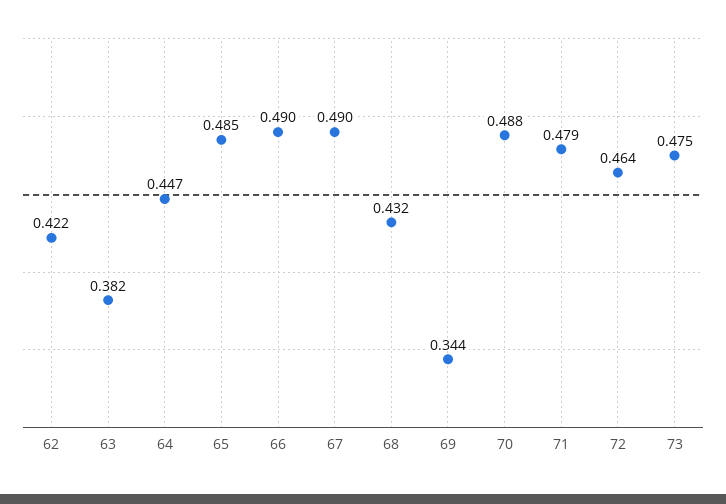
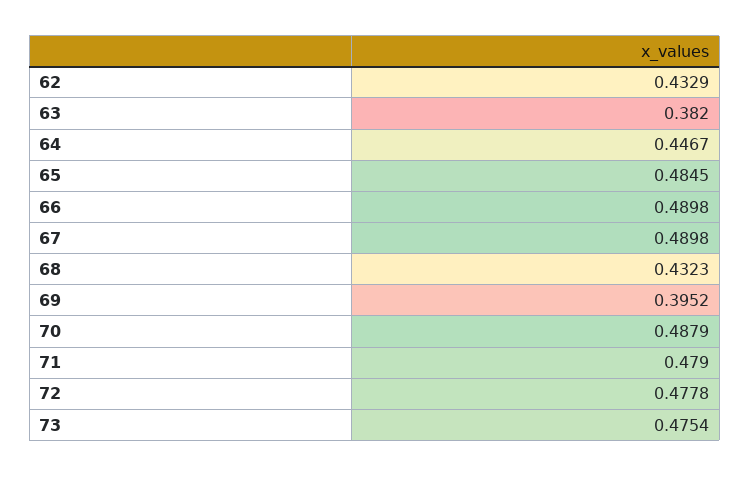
  {
-   "62": 0.422,
+   "62": 0.4329,
    "63": 0.382,
    "64": 0.4467,
    "65": 0.4845,
    "66": 0.4898,
    "67": 0.4898,
    "68": 0.4323,
-   "69": 0.344,
+   "69": 0.3952,
    "70": 0.4879,
    "71": 0.479,
-   "72": 0.464,
+   "72": 0.4778,
    "73": 0.4754
  }

